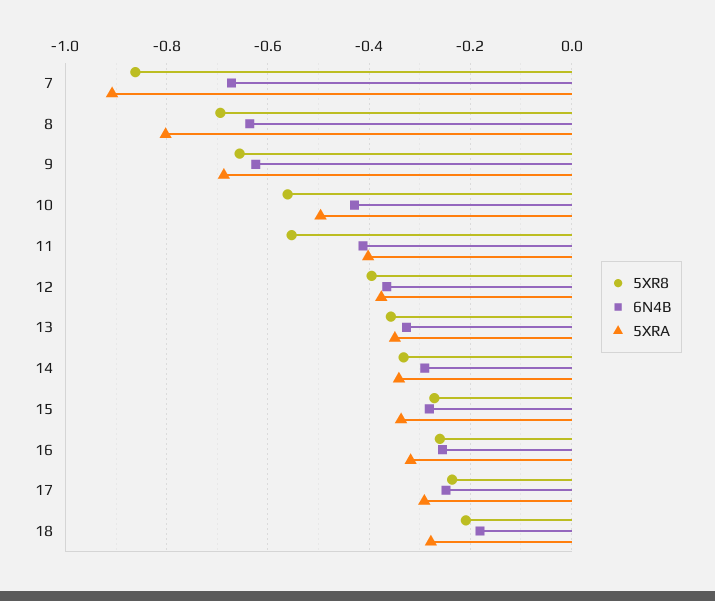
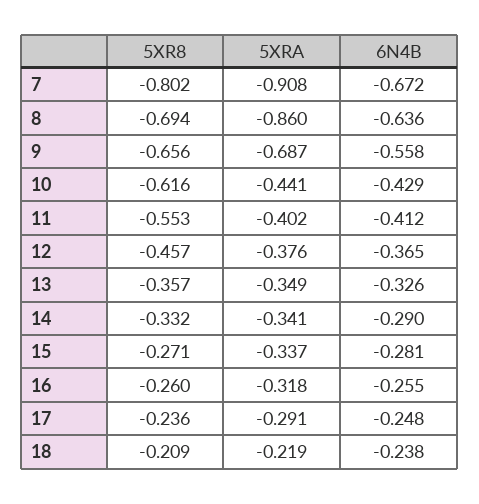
  {
    "5XR8": {
-     "7": -0.86,
+     "7": -0.802,
      "8": -0.694,
      "9": -0.656,
-     "10": -0.56,
+     "10": -0.616,
      "11": -0.553,
-     "12": -0.4,
+     "12": -0.457,
      "13": -0.357,
      "14": -0.332,
      "15": -0.271,
      "16": -0.26,
      "17": -0.236,
      "18": -0.209
    },
    "6N4B": {
      "7": -0.672,
      "8": -0.636,
-     "9": -0.62,
+     "9": -0.558,
      "10": -0.429,
      "11": -0.412,
      "12": -0.365,
      "13": -0.326,
      "14": -0.29,
      "15": -0.281,
      "16": -0.255,
      "17": -0.248,
-     "18": -0.18
+     "18": -0.238
    },
    "5XRA": {
      "7": -0.908,
-     "8": -0.8,
+     "8": -0.86,
      "9": -0.687,
-     "10": -0.5,
+     "10": -0.441,
      "11": -0.402,
      "12": -0.376,
      "13": -0.349,
      "14": -0.341,
      "15": -0.337,
      "16": -0.318,
      "17": -0.291,
-     "18": -0.28
+     "18": -0.219
    }
  }

